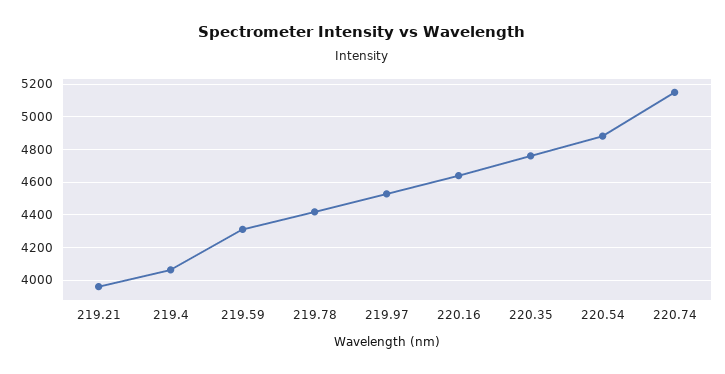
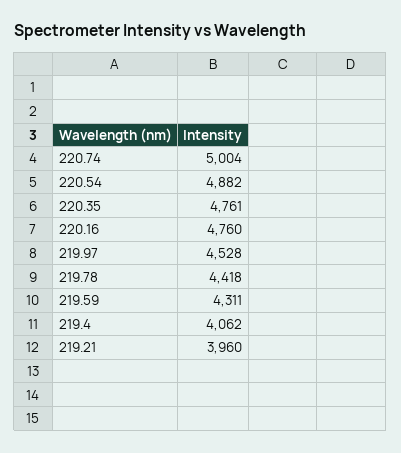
  {
    "219.21": 3960,
    "219.4": 4062,
    "219.59": 4311,
    "219.78": 4418,
    "219.97": 4528,
-   "220.16": 4650,
+   "220.16": 4760,
    "220.35": 4761,
    "220.54": 4882,
-   "220.74": 5150
+   "220.74": 5004
  }

